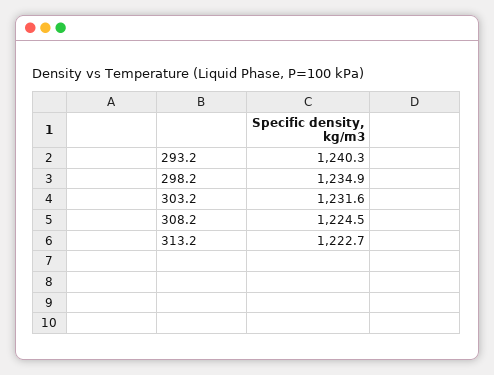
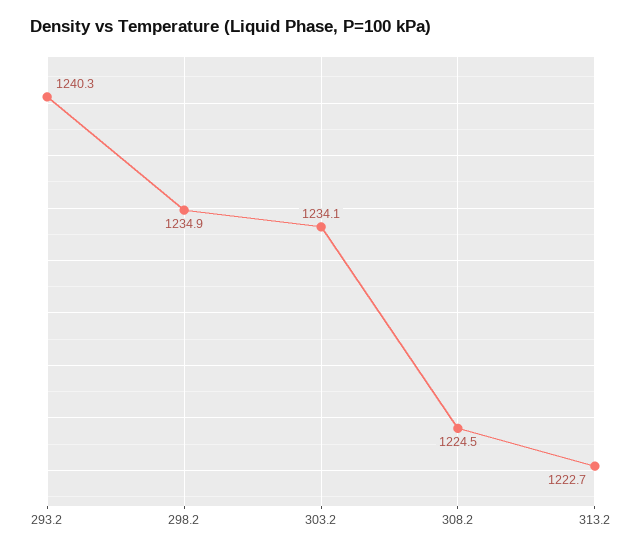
  {
    "293.2": 1240.3,
    "298.2": 1234.9,
-   "303.2": 1231.6,
+   "303.2": 1234.1,
    "308.2": 1224.5,
    "313.2": 1222.7
  }

